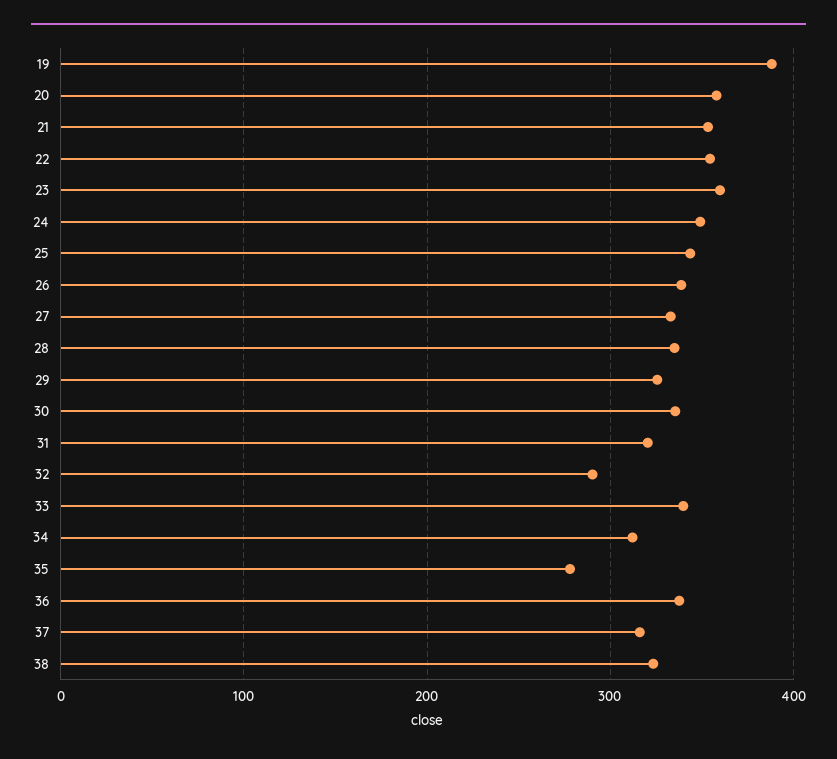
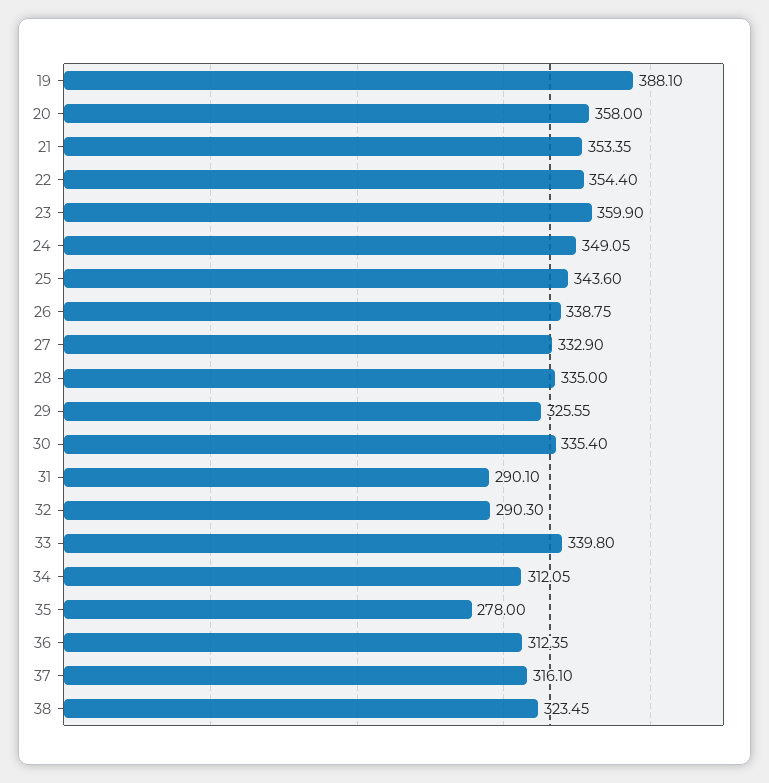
  {
    "19": 388.1,
    "20": 358,
    "21": 353.35,
    "22": 354.4,
    "23": 359.9,
    "24": 349.05,
    "25": 343.6,
    "26": 338.75,
    "27": 332.9,
    "28": 335,
    "29": 325.55,
    "30": 335.4,
-   "31": 320,
+   "31": 290.1,
    "32": 290.3,
    "33": 339.8,
    "34": 312.05,
    "35": 278,
-   "36": 340,
+   "36": 312.35,
    "37": 316.1,
    "38": 323.45
  }

